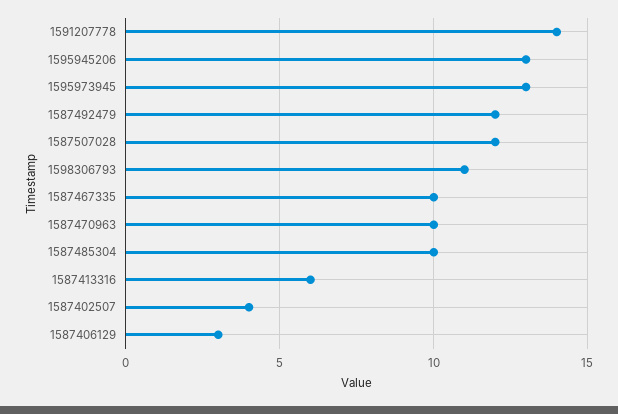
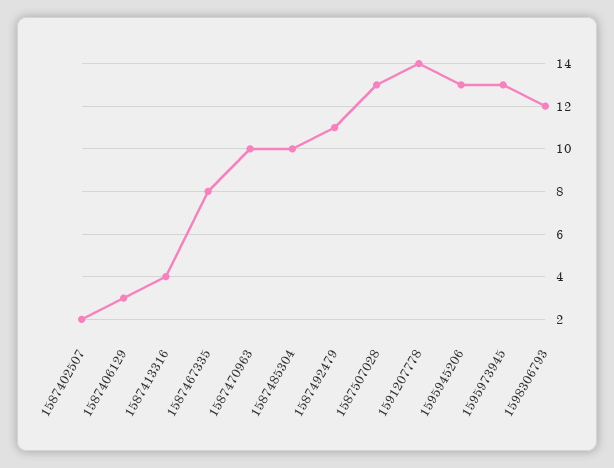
  {
    "1591207778": 14,
    "1595945206": 13,
    "1595973945": 13,
-   "1587492479": 12,
+   "1587492479": 11,
-   "1587507028": 12,
+   "1587507028": 13,
-   "1598306793": 11,
+   "1598306793": 12,
-   "1587467335": 10,
+   "1587467335": 8,
    "1587470963": 10,
    "1587485304": 10,
-   "1587413316": 6,
+   "1587413316": 4,
-   "1587402507": 4,
+   "1587402507": 2,
    "1587406129": 3
  }

